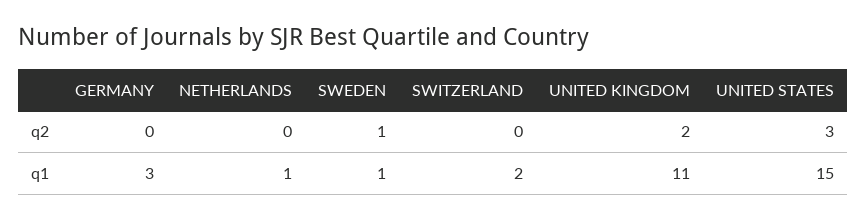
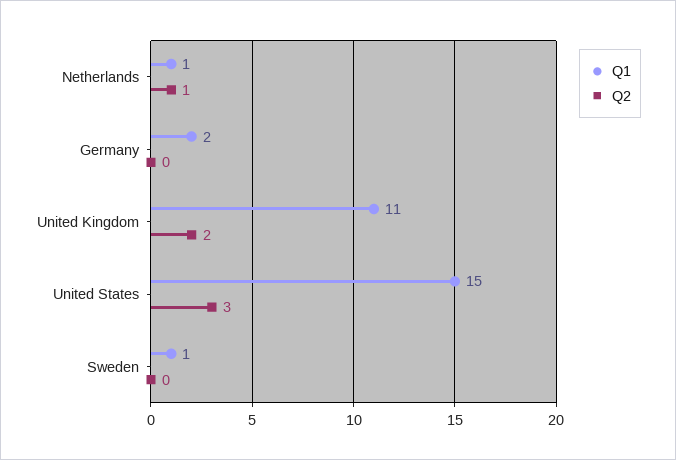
  {
    "q2": {
      "GERMANY": 0,
-     "NETHERLANDS": 0,
+     "NETHERLANDS": 1,
-     "SWEDEN": 1,
+     "SWEDEN": 0,
-     "SWITZERLAND": 0,
      "UNITED KINGDOM": 2,
      "UNITED STATES": 3
    },
    "q1": {
-     "GERMANY": 3,
+     "GERMANY": 2,
      "NETHERLANDS": 1,
      "SWEDEN": 1,
-     "SWITZERLAND": 2,
      "UNITED KINGDOM": 11,
      "UNITED STATES": 15
    }
  }

